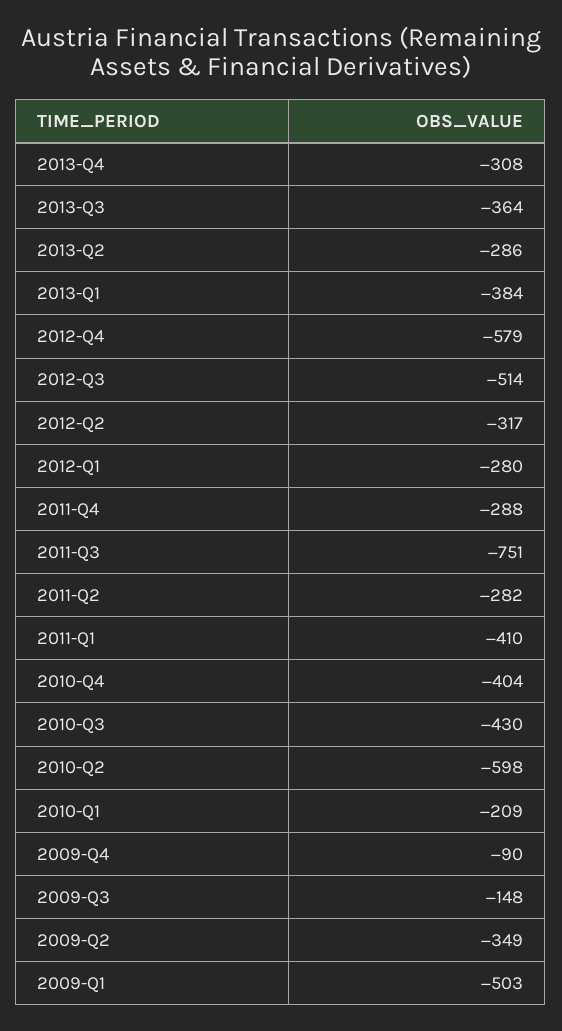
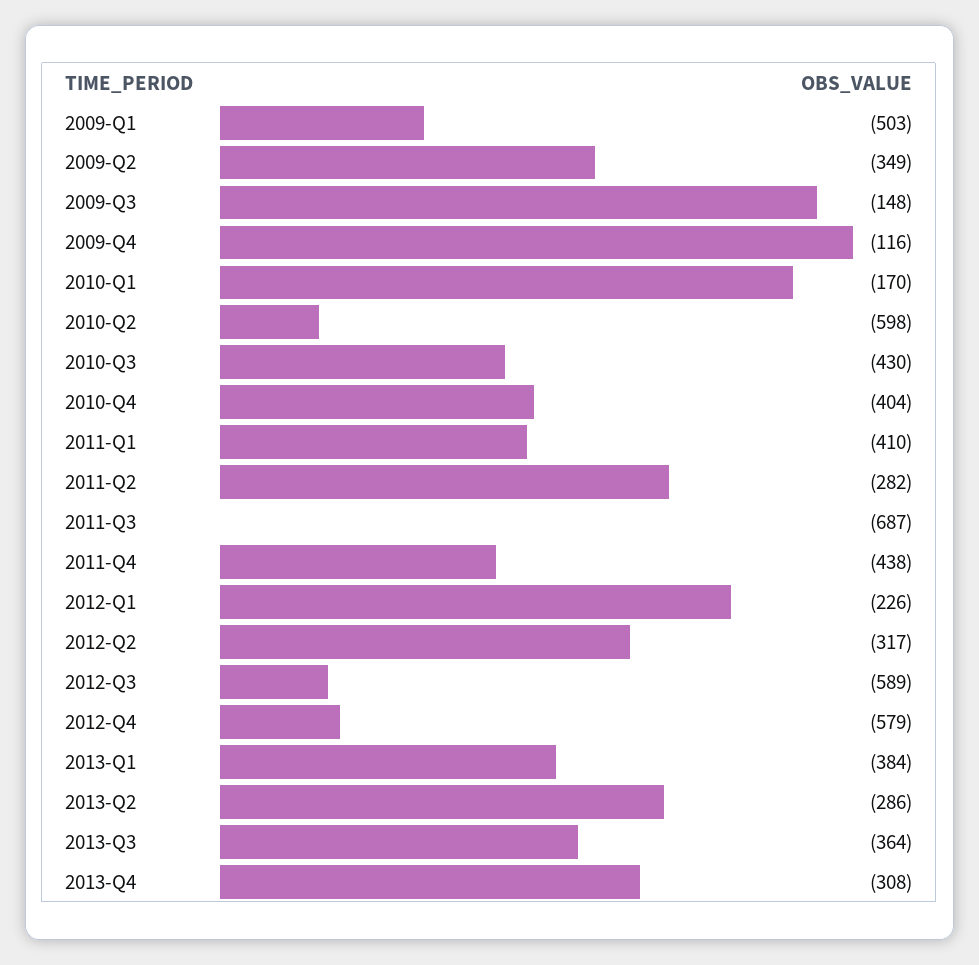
  {
    "2013-Q4": -308,
    "2013-Q3": -364,
    "2013-Q2": -286,
    "2013-Q1": -384,
    "2012-Q4": -579,
-   "2012-Q3": -514,
+   "2012-Q3": -589,
    "2012-Q2": -317,
-   "2012-Q1": -280,
+   "2012-Q1": -226,
-   "2011-Q4": -288,
+   "2011-Q4": -438,
-   "2011-Q3": -751,
+   "2011-Q3": -687,
    "2011-Q2": -282,
    "2011-Q1": -410,
    "2010-Q4": -404,
    "2010-Q3": -430,
    "2010-Q2": -598,
-   "2010-Q1": -209,
+   "2010-Q1": -170,
-   "2009-Q4": -90,
+   "2009-Q4": -116,
    "2009-Q3": -148,
    "2009-Q2": -349,
    "2009-Q1": -503
  }

